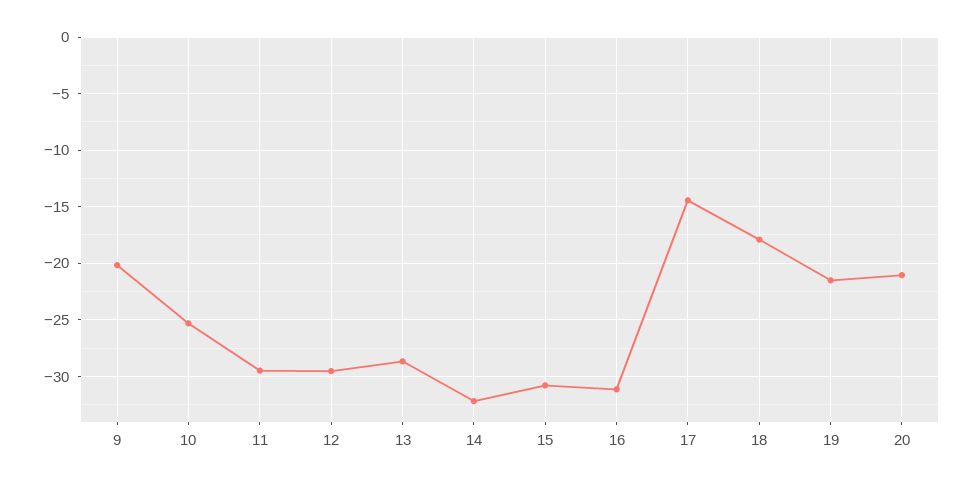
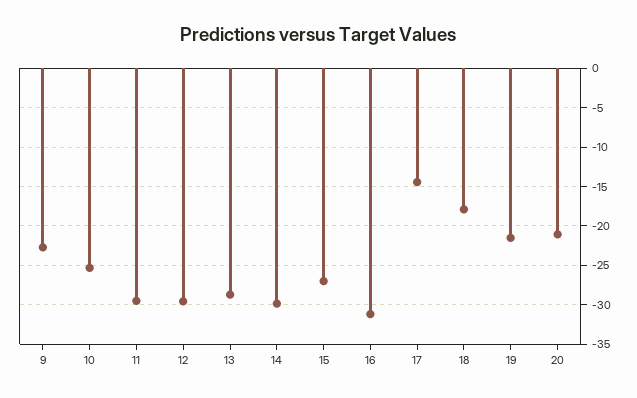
  {
-   "9": -20,
+   "9": -23,
    "10": -25,
    "11": -29,
    "12": -30,
    "13": -29,
-   "14": -32,
+   "14": -30,
-   "15": -31,
+   "15": -27,
    "16": -31,
    "17": -14,
    "18": -18,
    "19": -22,
    "20": -21
  }

